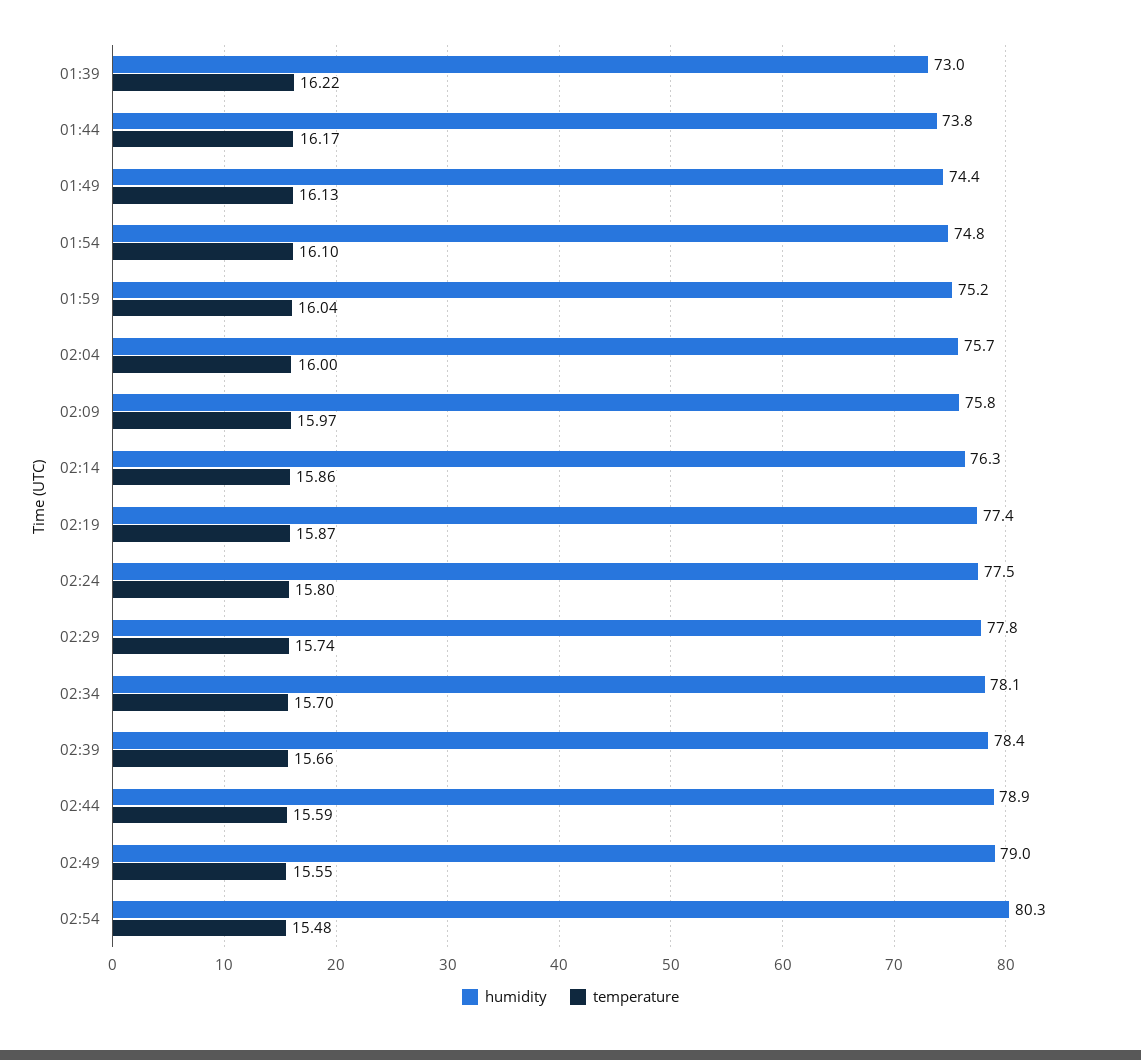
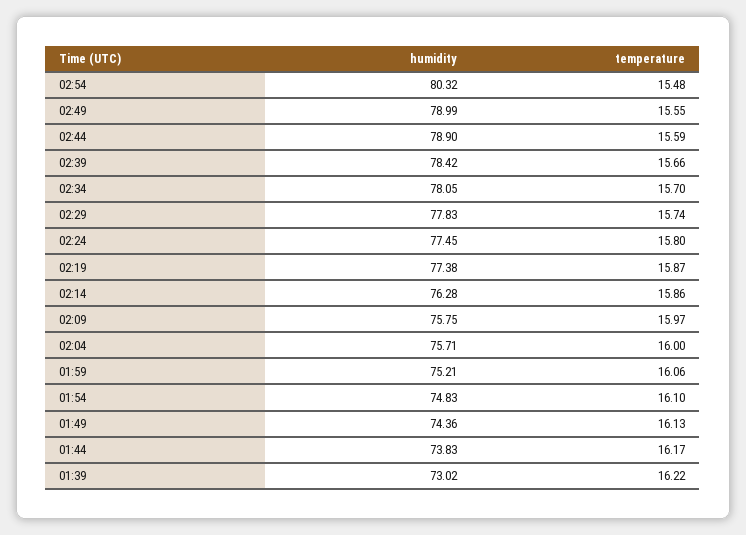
  {
    "humidity": {
      "01:39": 73.02,
      "01:44": 73.83,
      "01:49": 74.36,
      "01:54": 74.83,
      "01:59": 75.21,
      "02:04": 75.71,
      "02:09": 75.75,
      "02:14": 76.28,
      "02:19": 77.38,
      "02:24": 77.45,
      "02:29": 77.83,
      "02:34": 78.05,
      "02:39": 78.42,
      "02:44": 78.9,
      "02:49": 78.99,
      "02:54": 80.32
    },
    "temperature": {
      "01:39": 16.22,
      "01:44": 16.17,
      "01:49": 16.13,
      "01:54": 16.1,
-     "01:59": 16.04,
+     "01:59": 16.06,
      "02:04": 16,
      "02:09": 15.97,
      "02:14": 15.86,
      "02:19": 15.87,
      "02:24": 15.8,
      "02:29": 15.74,
      "02:34": 15.7,
      "02:39": 15.66,
      "02:44": 15.59,
      "02:49": 15.55,
      "02:54": 15.48
    }
  }

